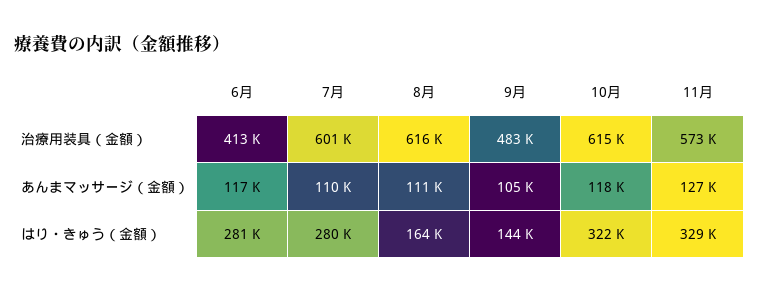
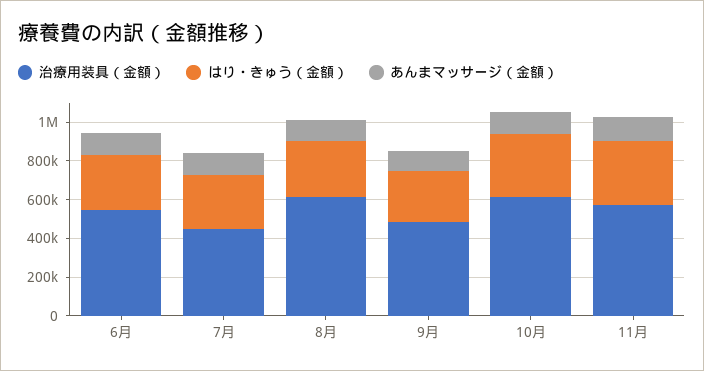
  {
    "治療用装具（金額）": {
-     "6月": 413000,
+     "6月": 550000,
-     "7月": 601000,
+     "7月": 450000,
      "8月": 616000,
      "9月": 483000,
      "10月": 615000,
      "11月": 573000
    },
    "あんまマッサージ（金額）": {
      "6月": 117000,
      "7月": 110000,
      "8月": 111000,
      "9月": 105000,
      "10月": 118000,
      "11月": 127000
    },
    "はり・きゅう（金額）": {
      "6月": 281000,
      "7月": 280000,
-     "8月": 164000,
+     "8月": 300000,
-     "9月": 144000,
+     "9月": 250000,
      "10月": 322000,
      "11月": 329000
    }
  }

